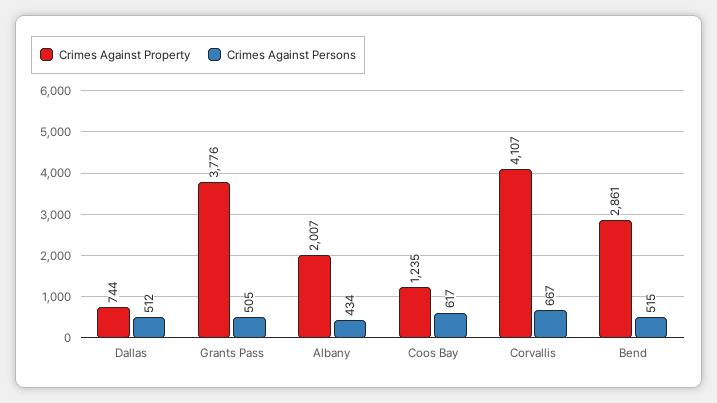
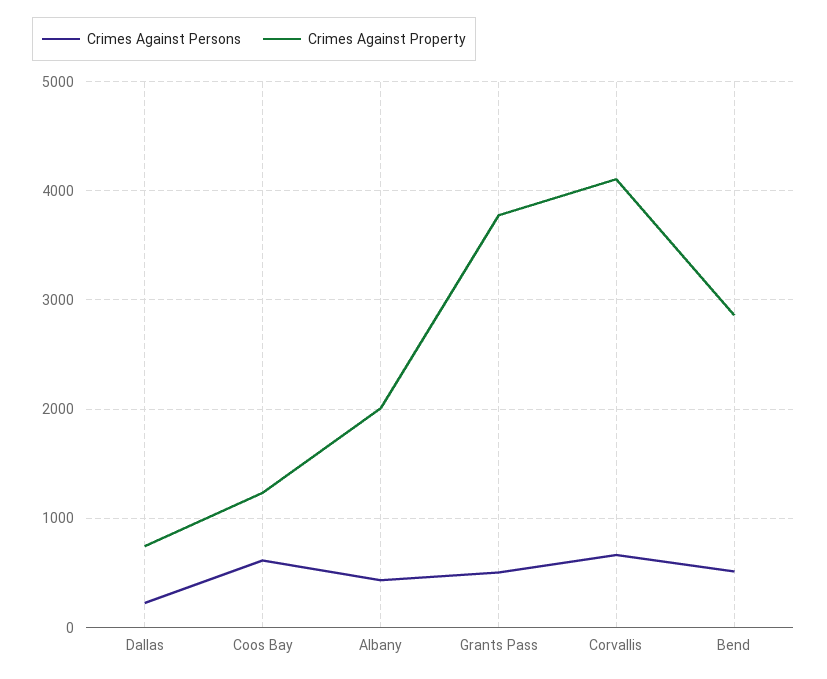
  {
    "Crimes Against Property": {
      "Dallas": 744,
      "Grants Pass": 3776,
      "Albany": 2007,
      "Coos Bay": 1235,
      "Corvallis": 4107,
      "Bend": 2861
    },
    "Crimes Against Persons": {
-     "Dallas": 512,
+     "Dallas": 200,
      "Grants Pass": 505,
      "Albany": 434,
      "Coos Bay": 617,
      "Corvallis": 667,
      "Bend": 515
    }
  }

